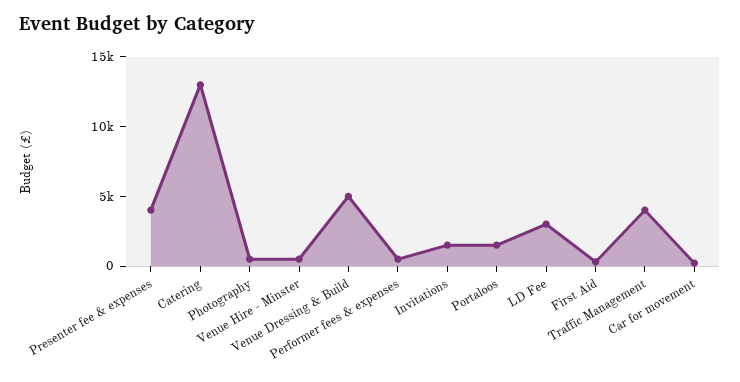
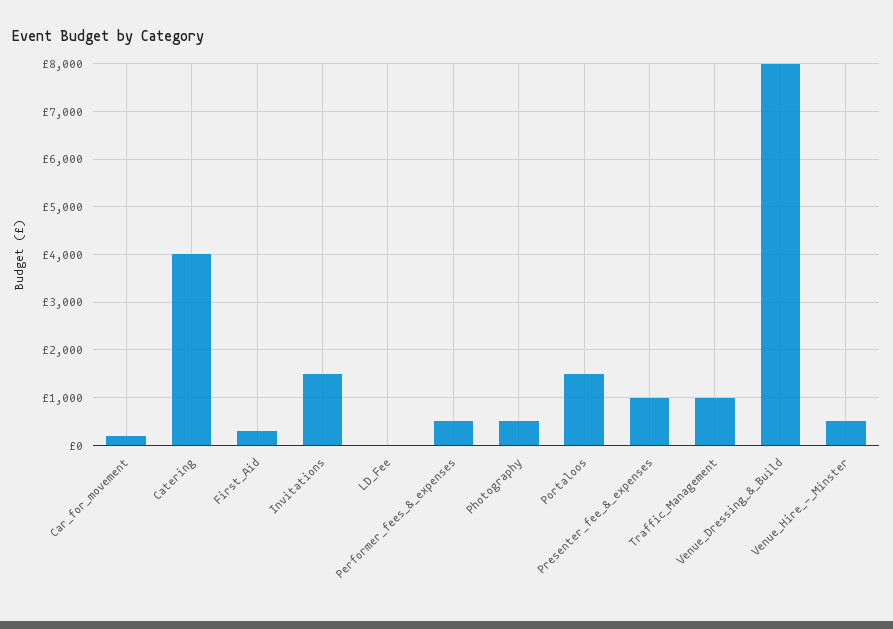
  {
-   "Presenter fee & expenses": 4000,
+   "Presenter fee & expenses": 1000,
-   "Catering": 13000,
+   "Catering": 4000,
    "Photography": 600,
    "Venue Hire - Minster": 600,
-   "Venue Dressing & Build": 5000,
+   "Venue Dressing & Build": 8000,
    "Performer fees & expenses": 600,
    "Invitations": 1600,
    "Portaloos": 1600,
-   "LD Fee": 3000,
+   "LD Fee": 0,
    "First Aid": 400,
-   "Traffic Management": 4000,
+   "Traffic Management": 1000,
    "Car for movement": 200
  }

